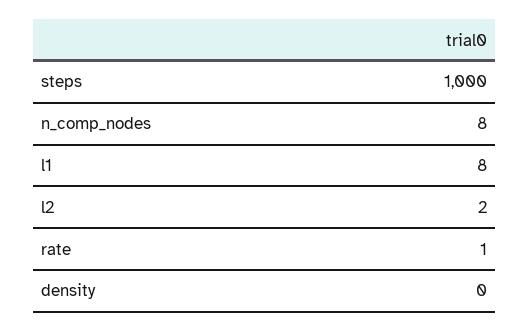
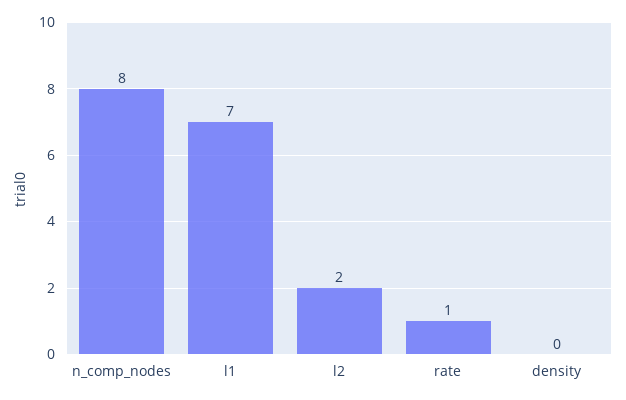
  {
-   "steps": 1000,
    "n_comp_nodes": 8,
-   "l1": 8,
+   "l1": 7,
    "l2": 2,
    "rate": 1,
    "density": 0
  }

